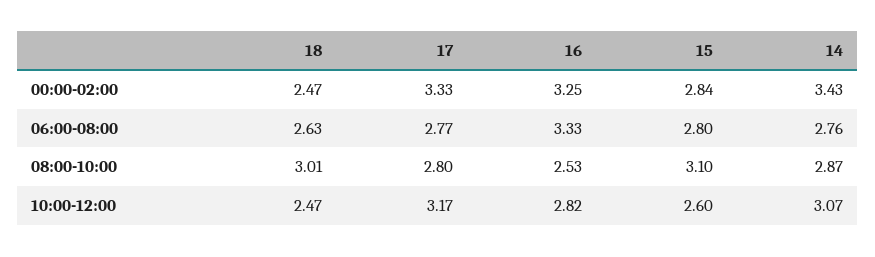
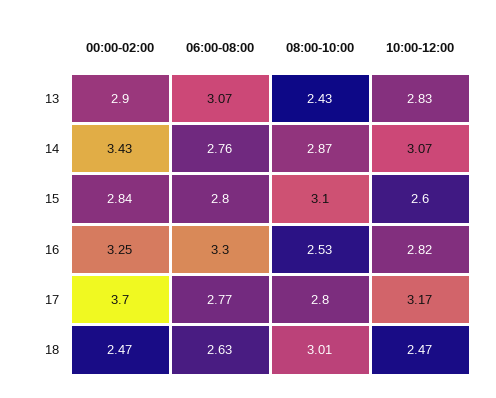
  {
    "18": {
      "00:00-02:00": 2.47,
      "06:00-08:00": 2.63,
      "08:00-10:00": 3.01,
      "10:00-12:00": 2.47
    },
    "17": {
-     "00:00-02:00": 3.33,
+     "00:00-02:00": 3.7,
      "06:00-08:00": 2.77,
      "08:00-10:00": 2.8,
      "10:00-12:00": 3.17
    },
    "16": {
      "00:00-02:00": 3.25,
-     "06:00-08:00": 3.33,
+     "06:00-08:00": 3.3,
      "08:00-10:00": 2.53,
      "10:00-12:00": 2.82
    },
    "15": {
      "00:00-02:00": 2.84,
      "06:00-08:00": 2.8,
      "08:00-10:00": 3.1,
      "10:00-12:00": 2.6
    },
    "14": {
      "00:00-02:00": 3.43,
      "06:00-08:00": 2.76,
      "08:00-10:00": 2.87,
      "10:00-12:00": 3.07
-   }
+   },
+   "13": {
+     "00:00-02:00": 2.9,
+     "06:00-08:00": 3.07,
+     "08:00-10:00": 2.43,
+     "10:00-12:00": 2.83
+   }
  }

